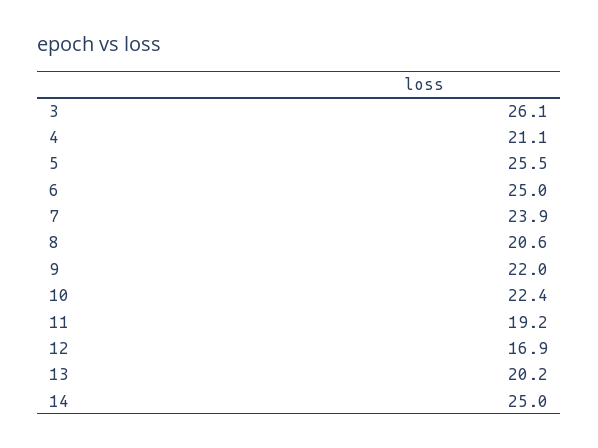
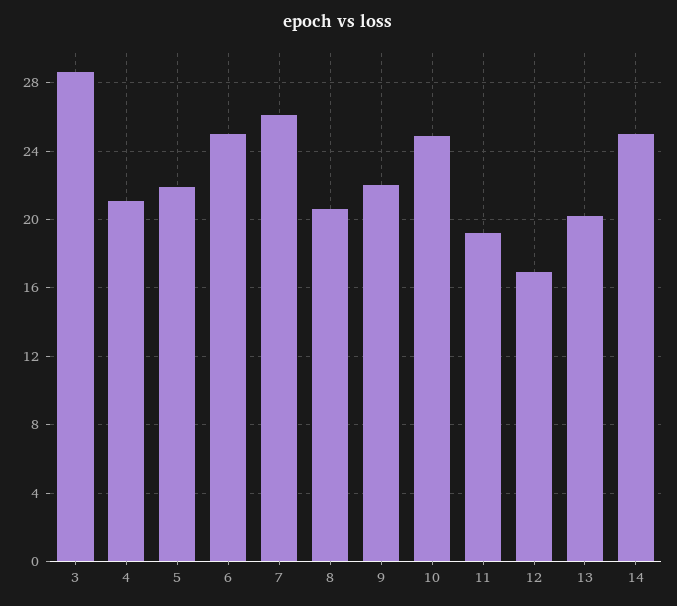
  {
-   "3": 26.1,
+   "3": 28.5,
    "4": 21.1,
-   "5": 25.5,
+   "5": 22,
    "6": 25,
-   "7": 23.9,
+   "7": 26,
    "8": 20.6,
    "9": 22,
-   "10": 22.4,
+   "10": 25,
    "11": 19.2,
    "12": 16.9,
    "13": 20.2,
    "14": 25
  }

